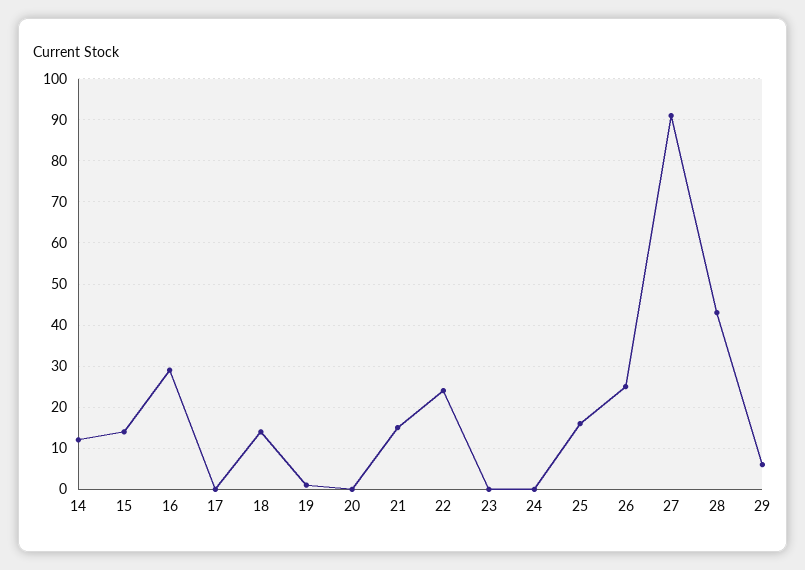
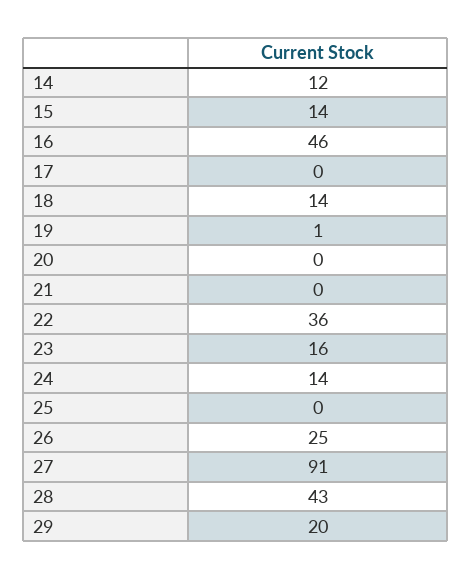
  {
    "14": 12,
    "15": 14,
-   "16": 30,
+   "16": 46,
    "17": 0,
    "18": 14,
    "19": 1,
    "20": 0,
-   "21": 15,
+   "21": 0,
-   "22": 25,
+   "22": 36,
-   "23": 0,
+   "23": 16,
-   "24": 0,
+   "24": 14,
-   "25": 15,
+   "25": 0,
    "26": 25,
    "27": 91,
    "28": 43,
-   "29": 5
+   "29": 20
  }

